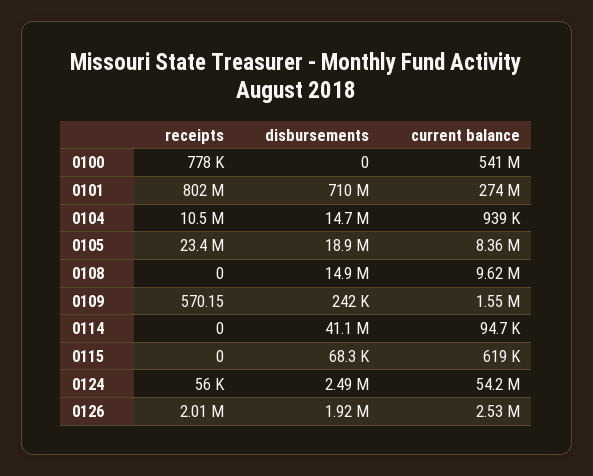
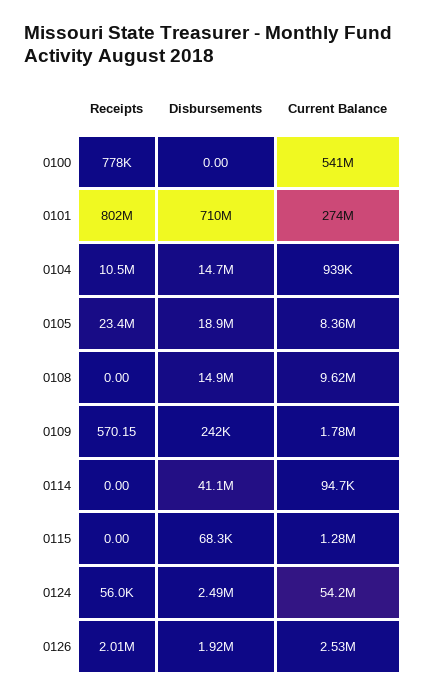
  {
    "receipts": {
      "0100": 778000,
      "0101": 802000000,
      "0104": 10500000,
      "0105": 23400000,
      "0108": 0,
      "0109": 570.15,
      "0114": 0,
      "0115": 0,
      "0124": 56000,
      "0126": 2010000
    },
    "disbursements": {
      "0100": 0,
      "0101": 710000000,
      "0104": 14700000,
      "0105": 18900000,
      "0108": 14900000,
      "0109": 242000,
      "0114": 41100000,
      "0115": 68300,
      "0124": 2490000,
      "0126": 1920000
    },
    "current balance": {
      "0100": 541000000,
      "0101": 274000000,
      "0104": 939000,
      "0105": 8360000,
      "0108": 9620000,
-     "0109": 1550000,
+     "0109": 1780000,
      "0114": 94700,
-     "0115": 619000,
+     "0115": 1280000,
      "0124": 54200000,
      "0126": 2530000
    }
  }

